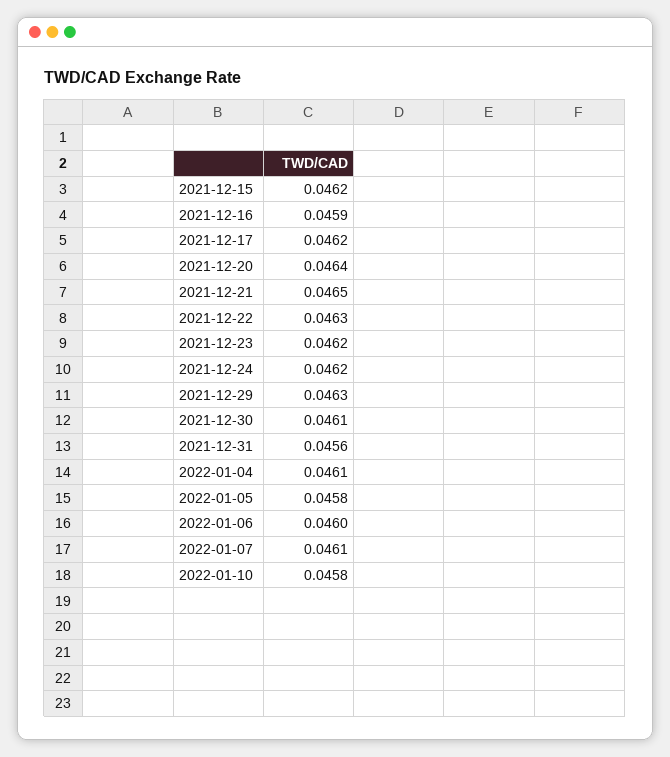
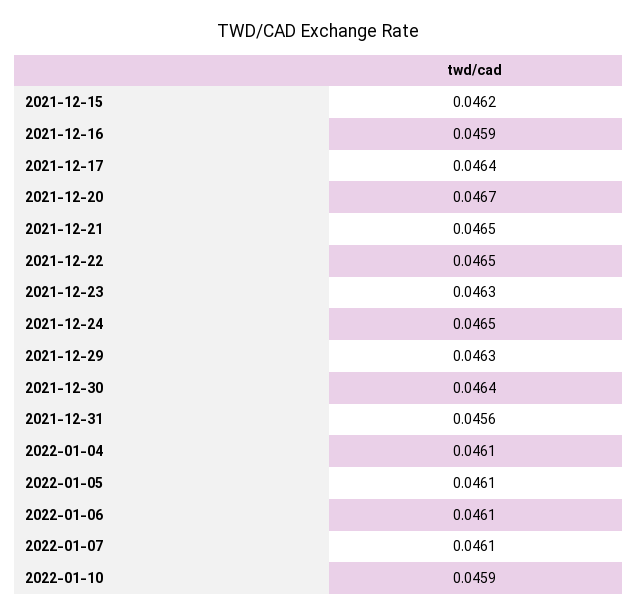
  {
    "2021-12-15": 0.0462,
    "2021-12-16": 0.0459,
-   "2021-12-17": 0.0462,
+   "2021-12-17": 0.0464,
-   "2021-12-20": 0.0464,
+   "2021-12-20": 0.0467,
    "2021-12-21": 0.0465,
-   "2021-12-22": 0.0463,
+   "2021-12-22": 0.0465,
-   "2021-12-23": 0.0462,
+   "2021-12-23": 0.0463,
-   "2021-12-24": 0.0462,
+   "2021-12-24": 0.0465,
    "2021-12-29": 0.0463,
-   "2021-12-30": 0.0461,
+   "2021-12-30": 0.0464,
    "2021-12-31": 0.0456,
    "2022-01-04": 0.0461,
-   "2022-01-05": 0.0458,
+   "2022-01-05": 0.0461,
-   "2022-01-06": 0.046,
+   "2022-01-06": 0.0461,
    "2022-01-07": 0.0461,
-   "2022-01-10": 0.0458
+   "2022-01-10": 0.0459
  }

